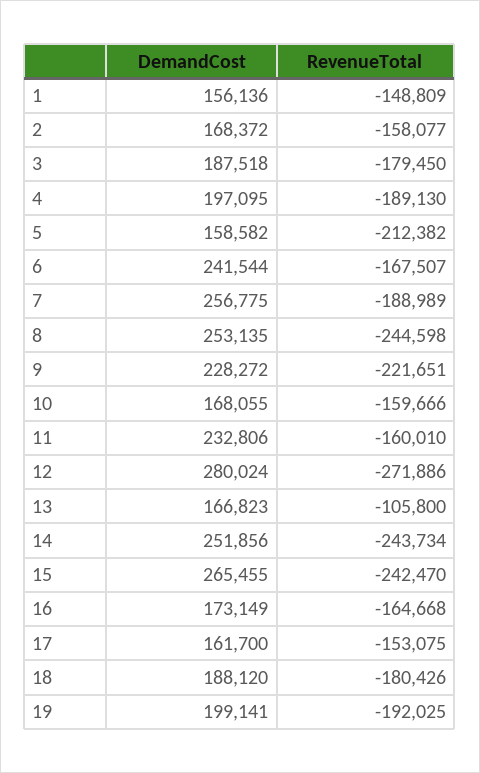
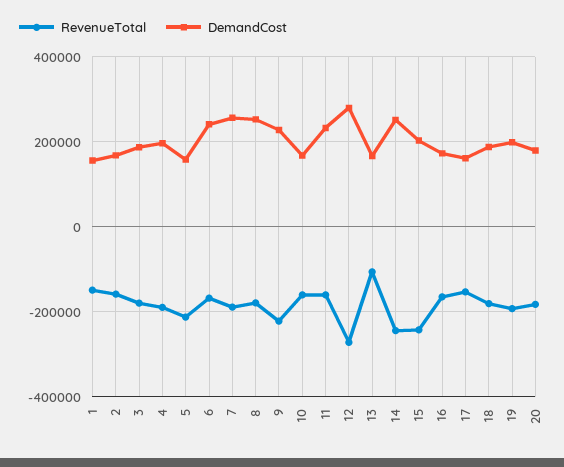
  {
    "DemandCost": {
      "1": 156136,
      "2": 168372,
      "3": 187518,
      "4": 197095,
      "5": 158582,
      "6": 241544,
      "7": 256775,
      "8": 253135,
      "9": 228272,
      "10": 168055,
      "11": 232806,
      "12": 280024,
      "13": 166823,
      "14": 251856,
-     "15": 265455,
+     "15": 200000,
      "16": 173149,
      "17": 161700,
      "18": 188120,
-     "19": 199141
+     "19": 199141,
+     "20": 180000
    },
    "RevenueTotal": {
      "1": -148809,
      "2": -158077,
      "3": -179450,
      "4": -189130,
      "5": -212382,
      "6": -167507,
      "7": -188989,
-     "8": -244598,
+     "8": -180000,
      "9": -221651,
      "10": -159666,
      "11": -160010,
      "12": -271886,
      "13": -105800,
      "14": -243734,
      "15": -242470,
      "16": -164668,
      "17": -153075,
      "18": -180426,
-     "19": -192025
+     "19": -192025,
+     "20": -180000
    }
  }

